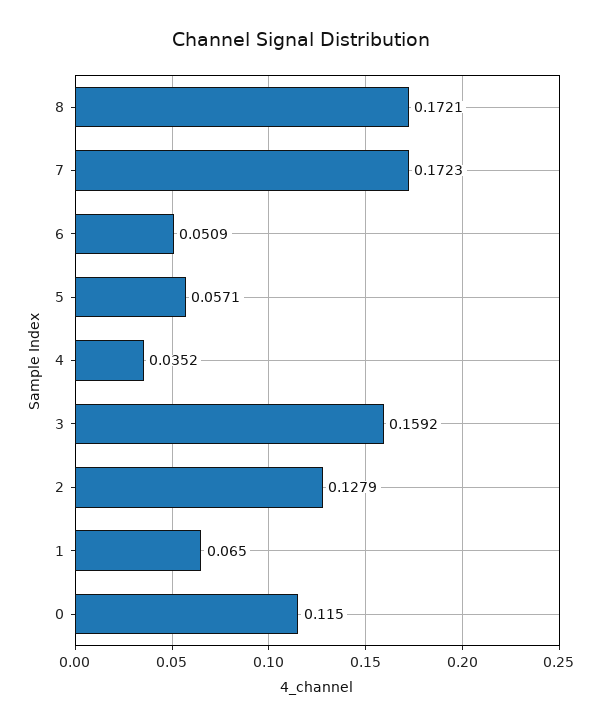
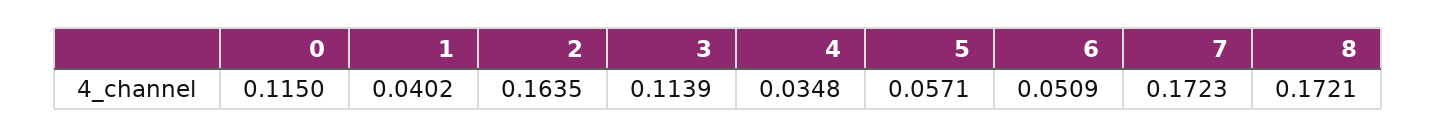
  {
    "8": 0.1721,
    "7": 0.1723,
    "6": 0.0509,
    "5": 0.0571,
-   "4": 0.0352,
+   "4": 0.0348,
-   "3": 0.1592,
+   "3": 0.1139,
-   "2": 0.1279,
+   "2": 0.1635,
-   "1": 0.065,
+   "1": 0.0402,
    "0": 0.115
  }

